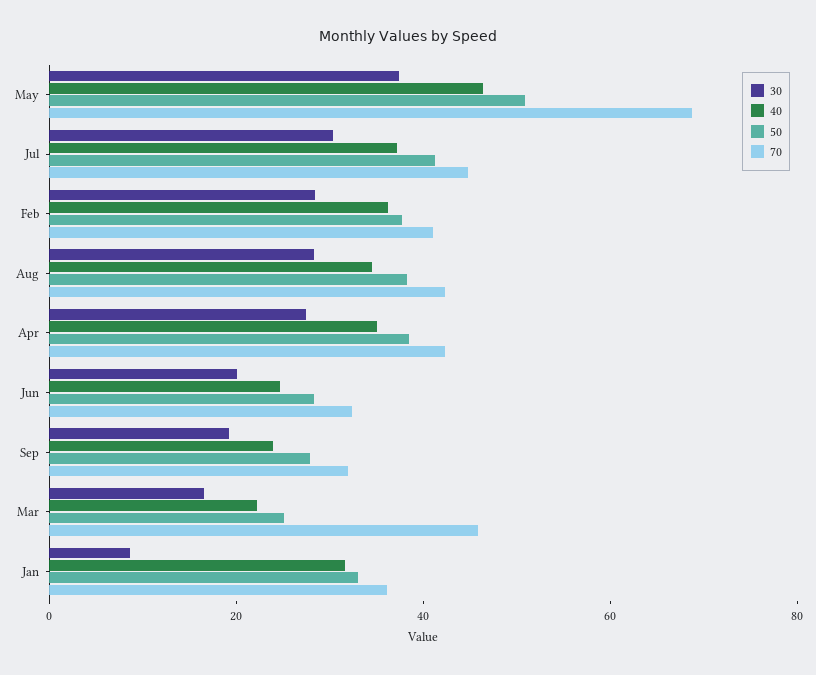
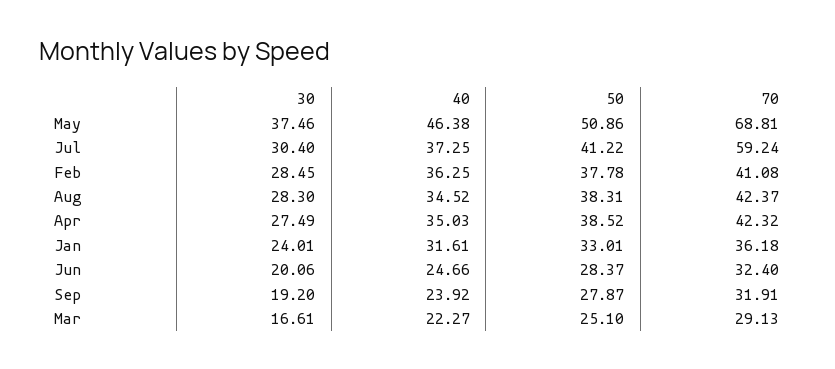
  {
    "30": {
      "May": 37.46,
      "Jul": 30.4,
      "Feb": 28.45,
      "Aug": 28.3,
      "Apr": 27.49,
      "Jun": 20.06,
      "Sep": 19.2,
      "Mar": 16.61,
-     "Jan": 10
+     "Jan": 24.01
    },
    "40": {
      "May": 46.38,
      "Jul": 37.25,
      "Feb": 36.25,
      "Aug": 34.52,
      "Apr": 35.03,
      "Jun": 24.66,
      "Sep": 23.92,
      "Mar": 22.27,
      "Jan": 31.61
    },
    "50": {
      "May": 50.86,
      "Jul": 41.22,
      "Feb": 37.78,
      "Aug": 38.31,
      "Apr": 38.52,
      "Jun": 28.37,
      "Sep": 27.87,
      "Mar": 25.1,
      "Jan": 33.01
    },
    "70": {
      "May": 68.81,
-     "Jul": 45,
+     "Jul": 59.24,
      "Feb": 41.08,
      "Aug": 42.37,
      "Apr": 42.32,
      "Jun": 32.4,
      "Sep": 31.91,
-     "Mar": 45,
+     "Mar": 29.13,
      "Jan": 36.18
    }
  }

